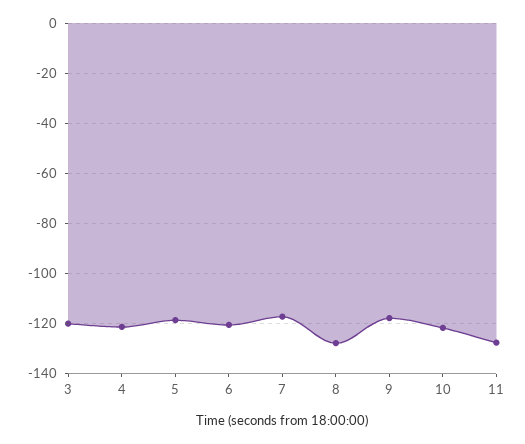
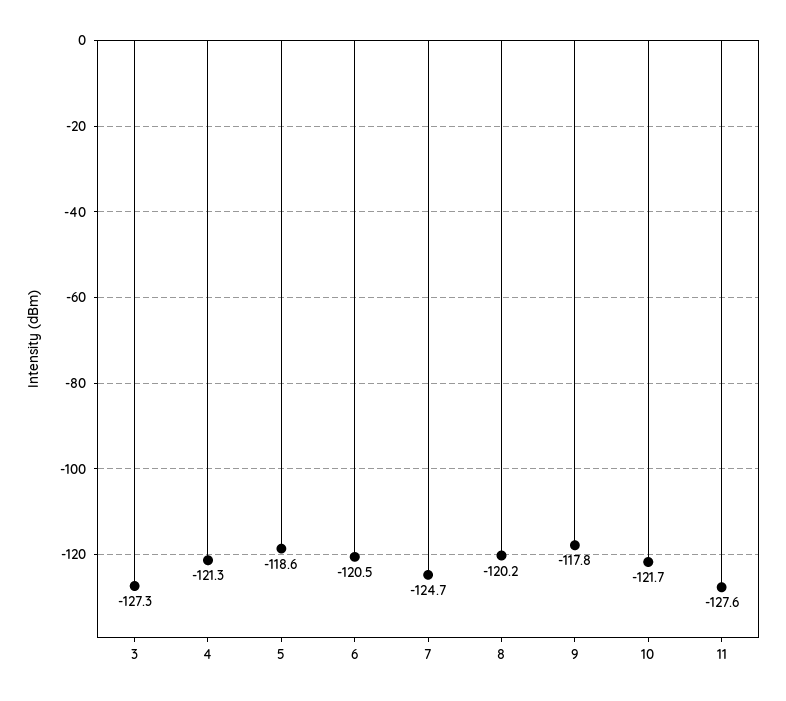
  {
-   "3": -120,
+   "3": -127.3,
    "4": -121.3,
    "5": -118.6,
    "6": -120.5,
-   "7": -117.5,
+   "7": -124.7,
-   "8": -127.5,
+   "8": -120.2,
    "9": -117.8,
    "10": -121.7,
    "11": -127.6
  }

